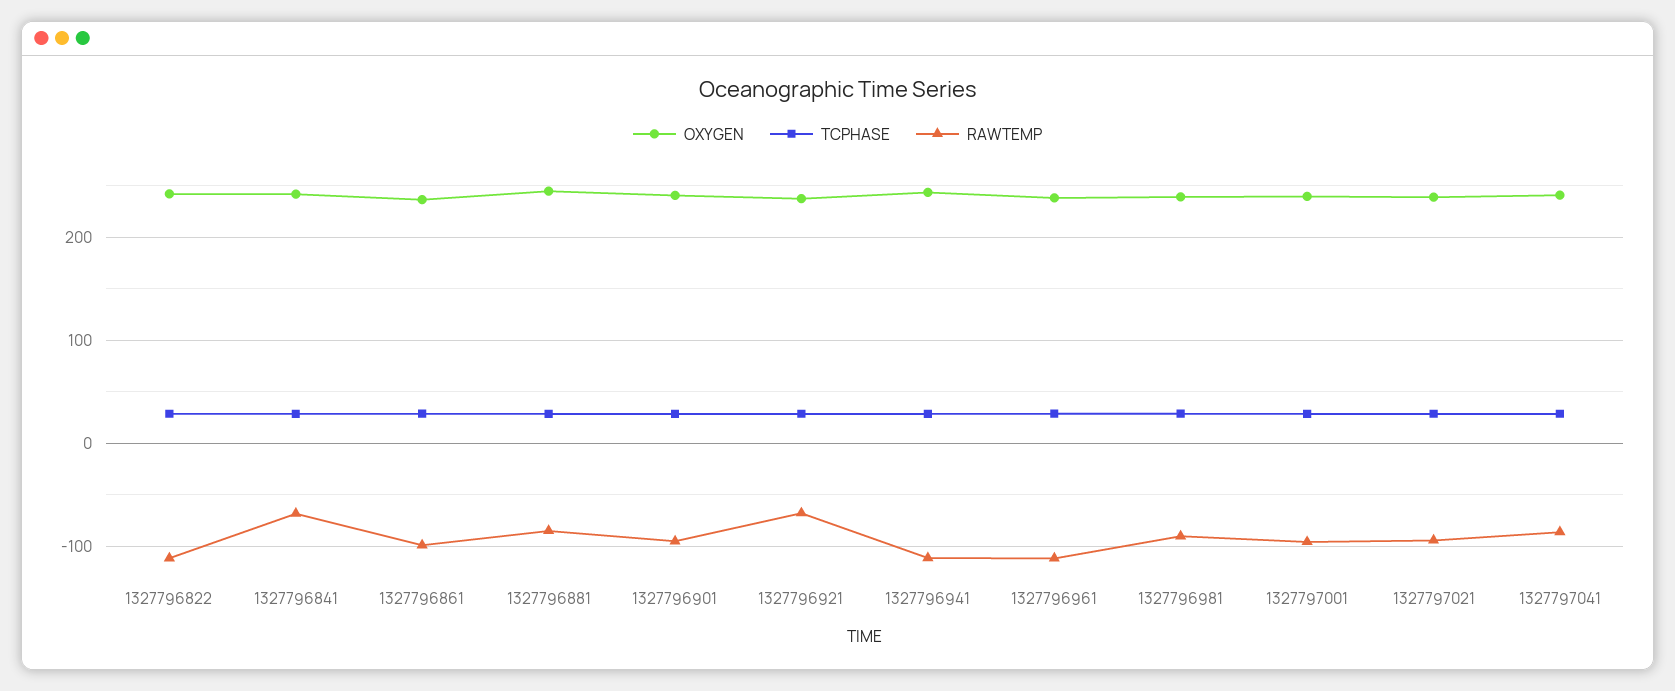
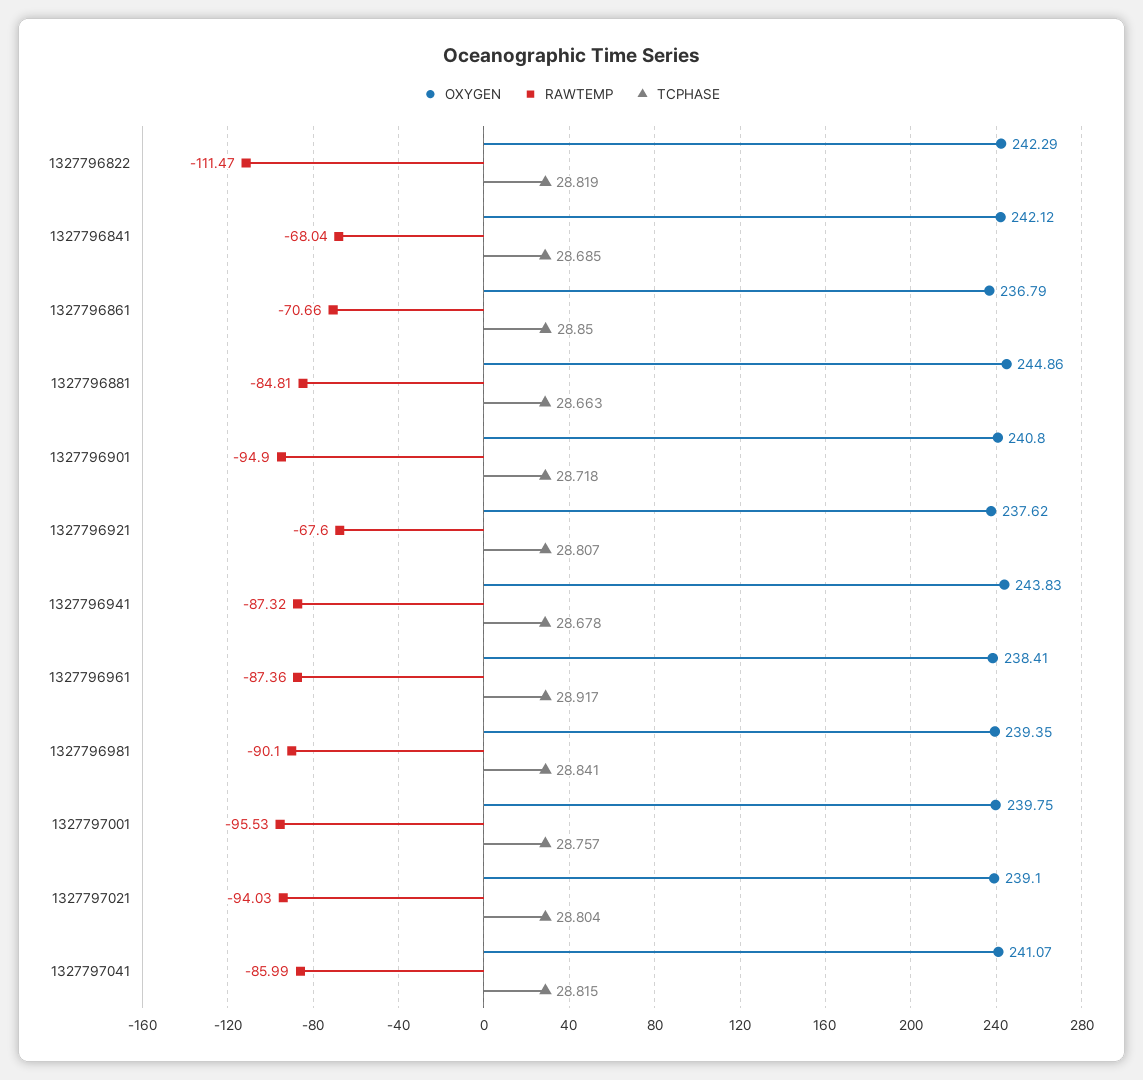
  {
    "OXYGEN": {
      "1327796822": 242.29,
      "1327796841": 242.12,
      "1327796861": 236.79,
      "1327796881": 244.86,
      "1327796901": 240.8,
      "1327796921": 237.62,
      "1327796941": 243.83,
      "1327796961": 238.41,
      "1327796981": 239.35,
      "1327797001": 239.75,
      "1327797021": 239.1,
      "1327797041": 241.07
    },
    "TCPHASE": {
      "1327796822": 28.819,
      "1327796841": 28.685,
      "1327796861": 28.85,
      "1327796881": 28.663,
      "1327796901": 28.718,
      "1327796921": 28.807,
      "1327796941": 28.678,
      "1327796961": 28.917,
      "1327796981": 28.841,
      "1327797001": 28.757,
      "1327797021": 28.804,
      "1327797041": 28.815
    },
    "RAWTEMP": {
      "1327796822": -111.47,
      "1327796841": -68.04,
-     "1327796861": -100,
+     "1327796861": -70.66,
      "1327796881": -84.81,
      "1327796901": -94.9,
      "1327796921": -67.6,
-     "1327796941": -110,
+     "1327796941": -87.32,
-     "1327796961": -110,
+     "1327796961": -87.36,
      "1327796981": -90.1,
      "1327797001": -95.53,
      "1327797021": -94.03,
      "1327797041": -85.99
    }
  }

